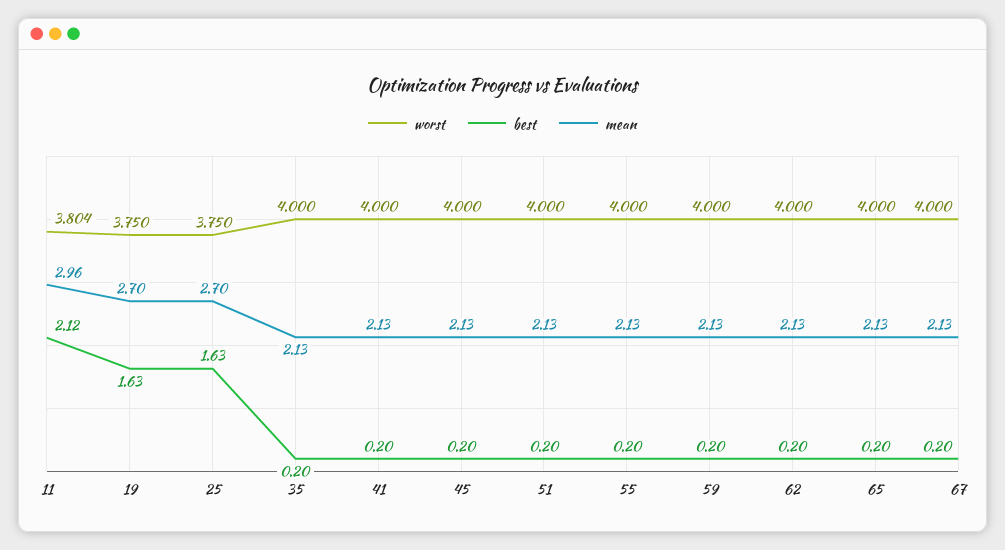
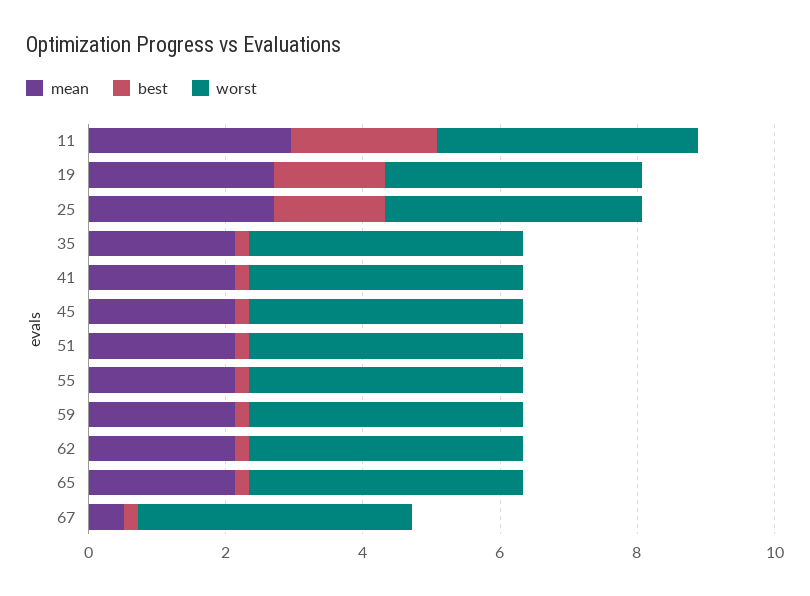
  {
    "worst": {
      "11": 3.804,
      "19": 3.75,
      "25": 3.75,
      "35": 4,
      "41": 4,
      "45": 4,
      "51": 4,
      "55": 4,
      "59": 4,
      "62": 4,
      "65": 4,
      "67": 4
    },
    "best": {
      "11": 2.12,
      "19": 1.63,
      "25": 1.63,
      "35": 0.2,
      "41": 0.2,
      "45": 0.2,
      "51": 0.2,
      "55": 0.2,
      "59": 0.2,
      "62": 0.2,
      "65": 0.2,
      "67": 0.2
    },
    "mean": {
      "11": 2.96,
      "19": 2.7,
      "25": 2.7,
      "35": 2.13,
      "41": 2.13,
      "45": 2.13,
      "51": 2.13,
      "55": 2.13,
      "59": 2.13,
      "62": 2.13,
      "65": 2.13,
-     "67": 2.13
+     "67": 0.5
    }
  }

